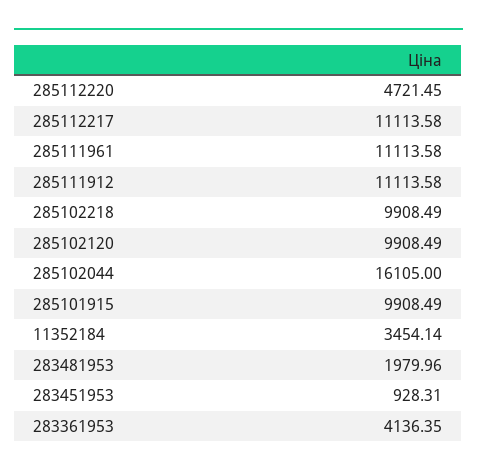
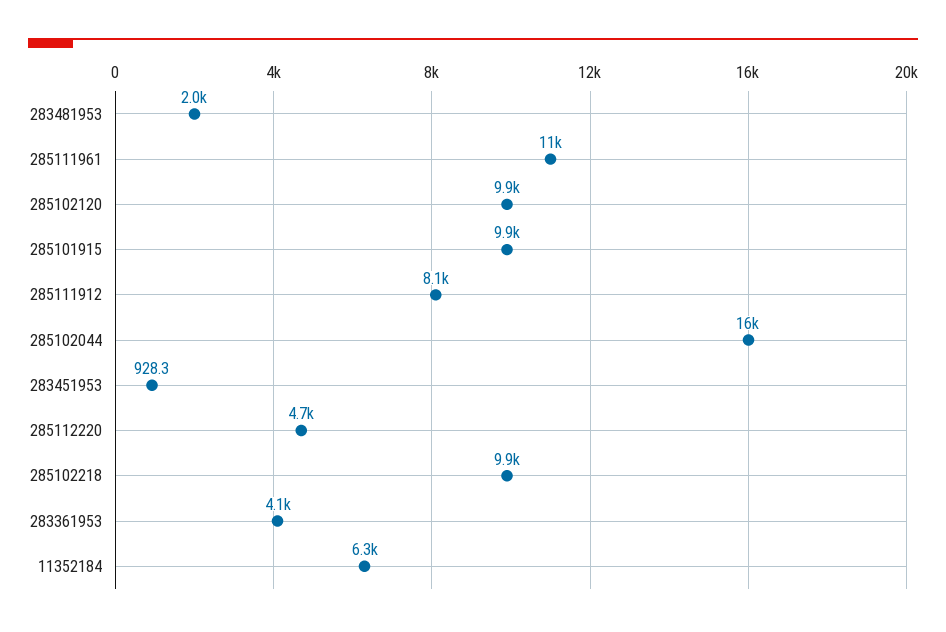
  {
    "285112220": 4721.45,
-   "285112217": 11113.58,
    "285111961": 11113.58,
-   "285111912": 11113.58,
+   "285111912": 8100,
    "285102218": 9908.49,
    "285102120": 9908.49,
    "285102044": 16105,
    "285101915": 9908.49,
-   "11352184": 3454.14,
+   "11352184": 6300,
    "283481953": 1979.96,
    "283451953": 928.31,
    "283361953": 4136.35
  }

